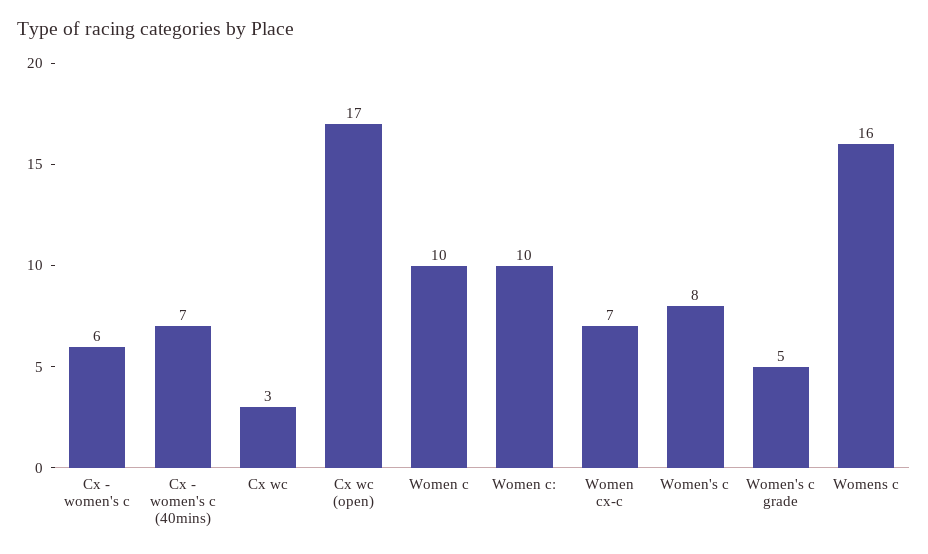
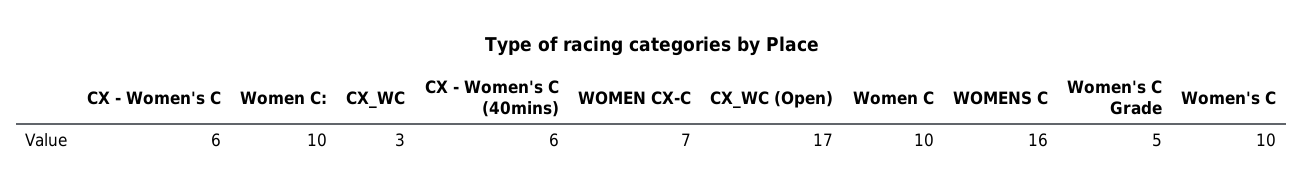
  {
    "Cx - women's c": 6,
-   "Cx - women's c (40mins)": 7,
+   "Cx - women's c (40mins)": 6,
    "Cx wc": 3,
    "Cx wc (open)": 17,
    "Women c": 10,
    "Women c:": 10,
    "Women cx-c": 7,
-   "Women's c": 8,
+   "Women's c": 10,
    "Women's c grade": 5,
    "Womens c": 16
  }

